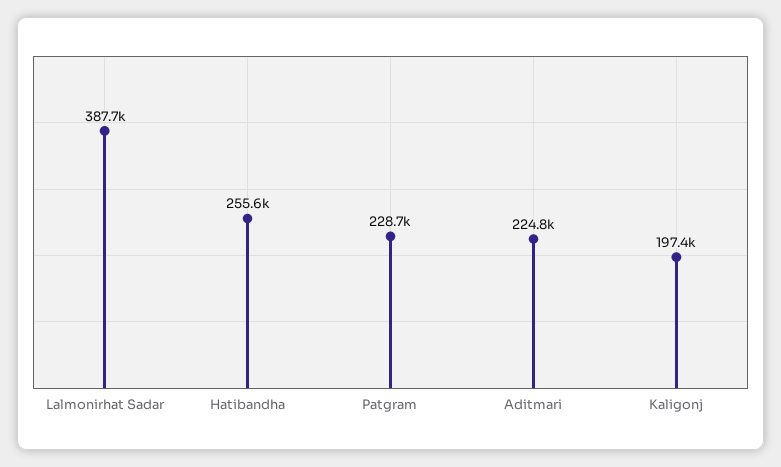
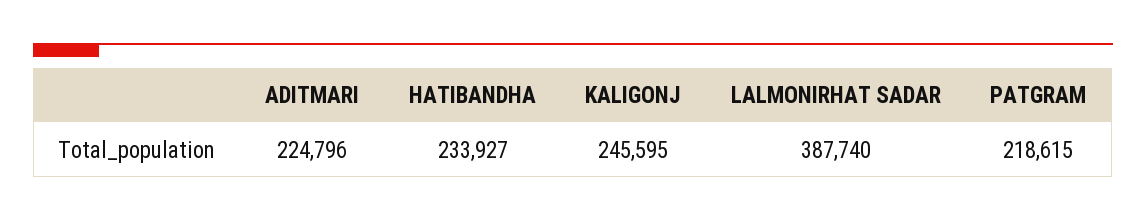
  {
    "Lalmonirhat Sadar": 387740,
-   "Hatibandha": 255600,
+   "Hatibandha": 233927,
-   "Patgram": 228700,
+   "Patgram": 218615,
    "Aditmari": 224796,
-   "Kaligonj": 197400
+   "Kaligonj": 245595
  }

